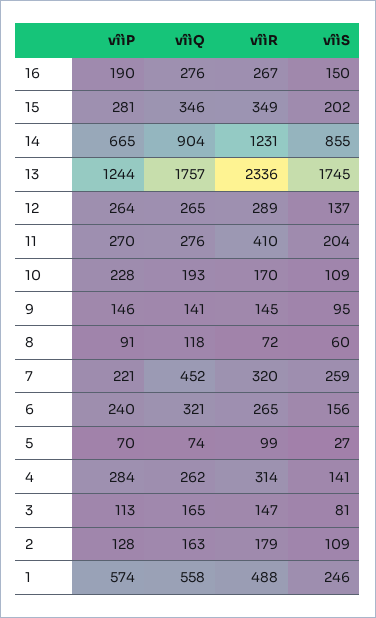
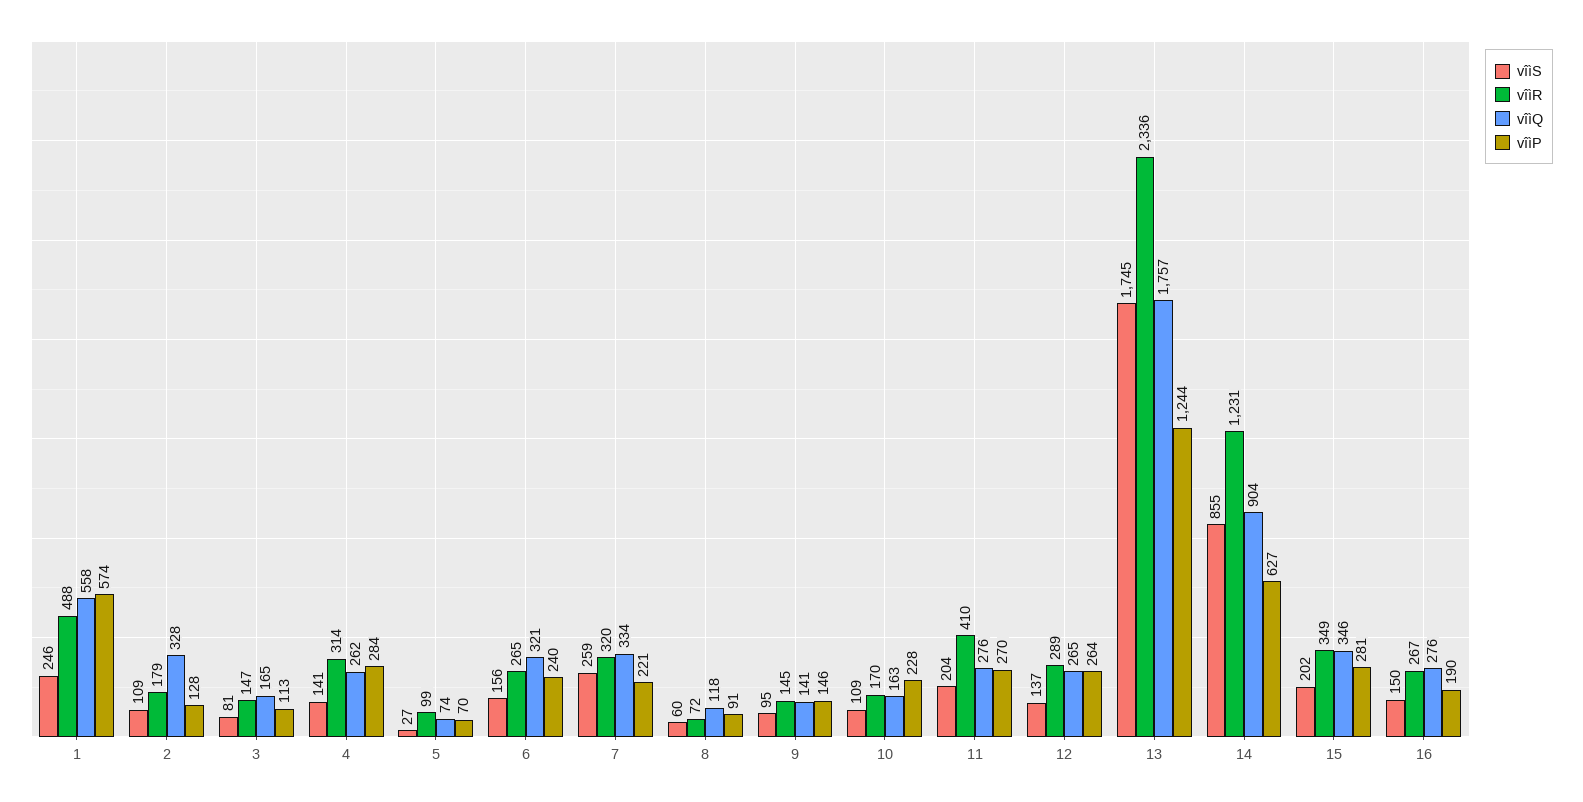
  {
    "vîìP": {
      "16": 190,
      "15": 281,
-     "14": 665,
+     "14": 627,
      "13": 1244,
      "12": 264,
      "11": 270,
      "10": 228,
      "9": 146,
      "8": 91,
      "7": 221,
      "6": 240,
      "5": 70,
      "4": 284,
      "3": 113,
      "2": 128,
      "1": 574
    },
    "vîìQ": {
      "16": 276,
      "15": 346,
      "14": 904,
      "13": 1757,
      "12": 265,
      "11": 276,
-     "10": 193,
+     "10": 163,
      "9": 141,
      "8": 118,
-     "7": 452,
+     "7": 334,
      "6": 321,
      "5": 74,
      "4": 262,
      "3": 165,
-     "2": 163,
+     "2": 328,
      "1": 558
    },
    "vîìR": {
      "16": 267,
      "15": 349,
      "14": 1231,
      "13": 2336,
      "12": 289,
      "11": 410,
      "10": 170,
      "9": 145,
      "8": 72,
      "7": 320,
      "6": 265,
      "5": 99,
      "4": 314,
      "3": 147,
      "2": 179,
      "1": 488
    },
    "vîìS": {
      "16": 150,
      "15": 202,
      "14": 855,
      "13": 1745,
      "12": 137,
      "11": 204,
      "10": 109,
      "9": 95,
      "8": 60,
      "7": 259,
      "6": 156,
      "5": 27,
      "4": 141,
      "3": 81,
      "2": 109,
      "1": 246
    }
  }

